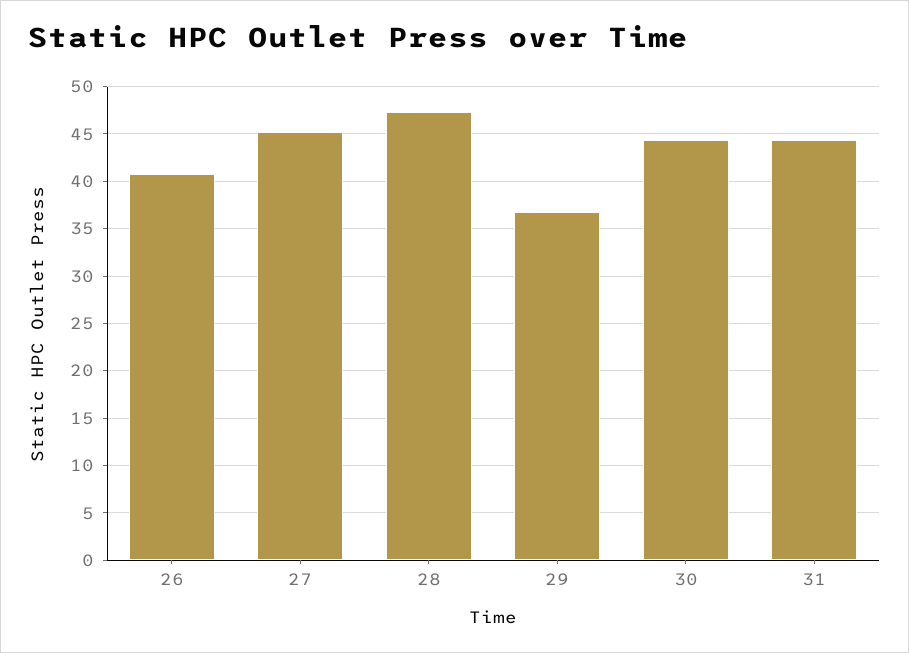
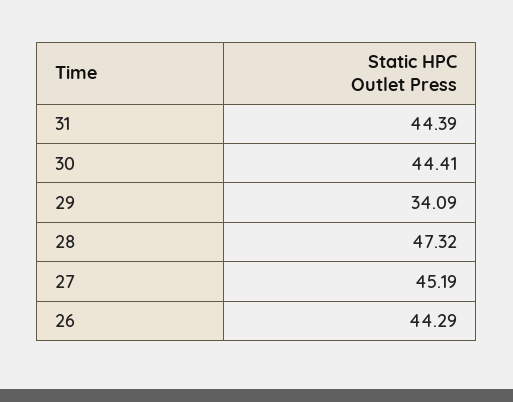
  {
-   "26": 41,
+   "26": 44.29,
    "27": 45.19,
    "28": 47.32,
-   "29": 37,
+   "29": 34.09,
    "30": 44.41,
    "31": 44.39
  }

